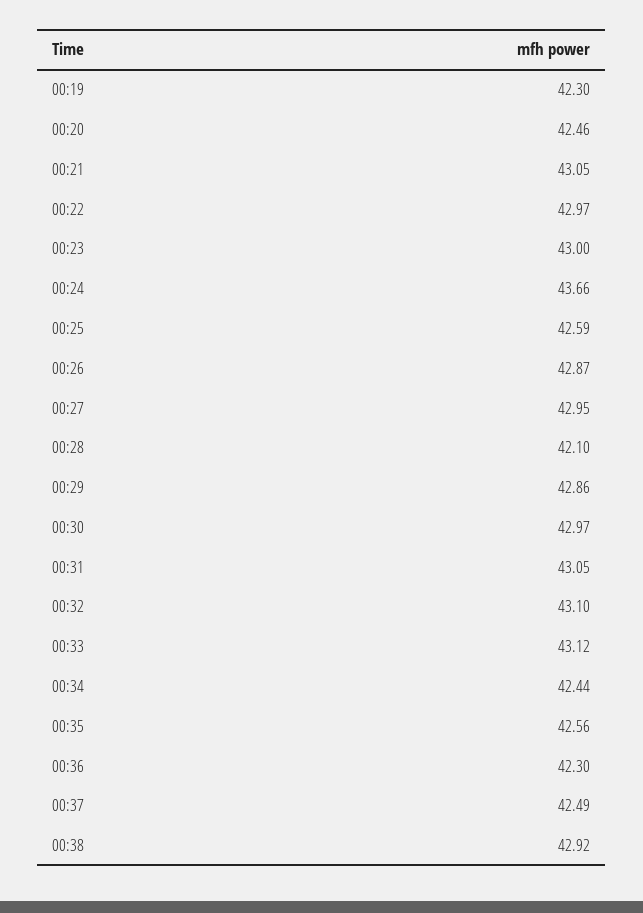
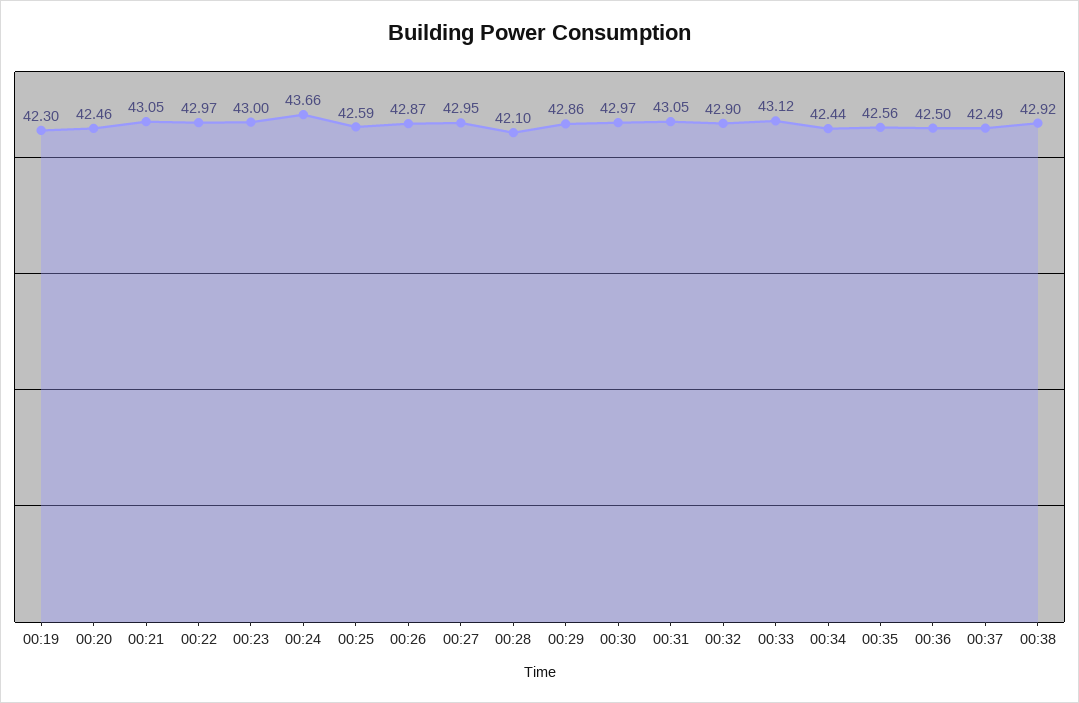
  {
    "00:19": 42.3,
    "00:20": 42.46,
    "00:21": 43.05,
    "00:22": 42.97,
    "00:23": 43,
    "00:24": 43.66,
    "00:25": 42.59,
    "00:26": 42.87,
    "00:27": 42.95,
    "00:28": 42.1,
    "00:29": 42.86,
    "00:30": 42.97,
    "00:31": 43.05,
-   "00:32": 43.1,
+   "00:32": 42.9,
    "00:33": 43.12,
    "00:34": 42.44,
    "00:35": 42.56,
-   "00:36": 42.3,
+   "00:36": 42.5,
    "00:37": 42.49,
    "00:38": 42.92
  }

